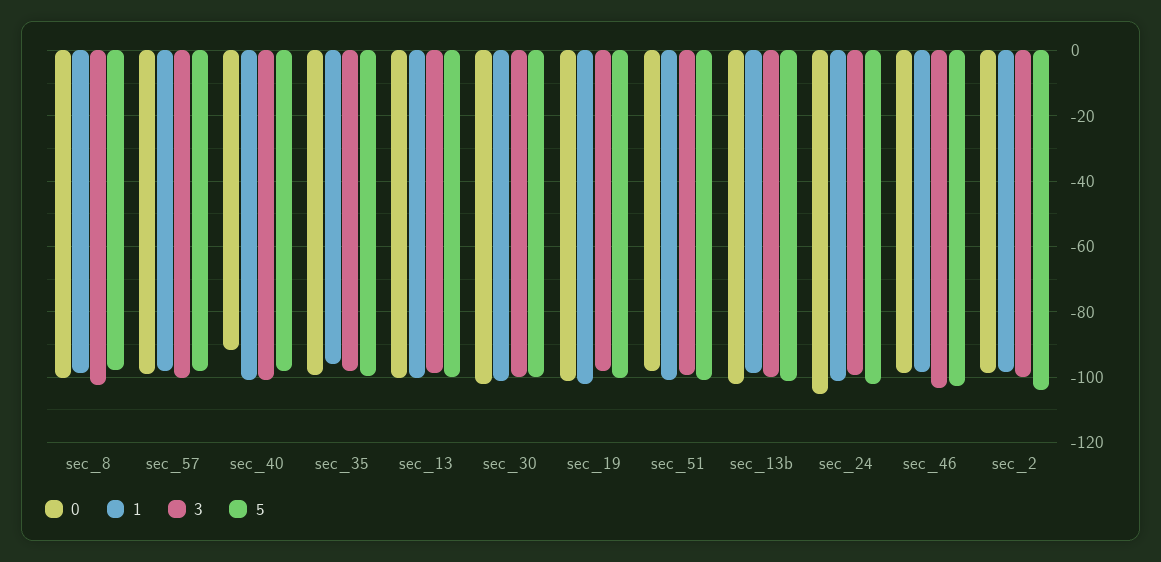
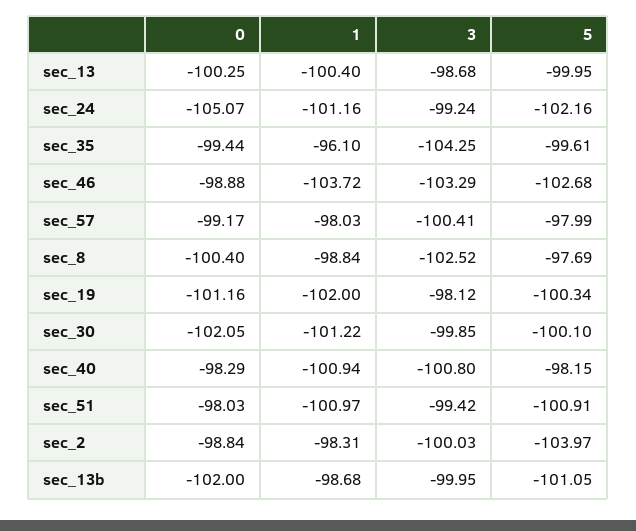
  {
    "0": {
      "sec_8": -100.4,
      "sec_57": -99.17,
-     "sec_40": -92,
+     "sec_40": -98.29,
      "sec_35": -99.44,
      "sec_13": -100.25,
      "sec_30": -102.05,
      "sec_19": -101.16,
      "sec_51": -98.03,
      "sec_13b": -102,
      "sec_24": -105.07,
      "sec_46": -98.88,
      "sec_2": -98.84
    },
    "1": {
      "sec_8": -98.84,
      "sec_57": -98.03,
      "sec_40": -100.94,
      "sec_35": -96.1,
      "sec_13": -100.4,
      "sec_30": -101.22,
      "sec_19": -102,
      "sec_51": -100.97,
      "sec_13b": -98.68,
      "sec_24": -101.16,
-     "sec_46": -98,
+     "sec_46": -103.72,
      "sec_2": -98.31
    },
    "3": {
      "sec_8": -102.52,
      "sec_57": -100.41,
      "sec_40": -100.8,
-     "sec_35": -98,
+     "sec_35": -104.25,
      "sec_13": -98.68,
      "sec_30": -99.85,
      "sec_19": -98.12,
      "sec_51": -99.42,
      "sec_13b": -99.95,
      "sec_24": -99.24,
      "sec_46": -103.29,
      "sec_2": -100.03
    },
    "5": {
      "sec_8": -97.69,
      "sec_57": -97.99,
      "sec_40": -98.15,
      "sec_35": -99.61,
      "sec_13": -99.95,
      "sec_30": -100.1,
      "sec_19": -100.34,
      "sec_51": -100.91,
      "sec_13b": -101.05,
      "sec_24": -102.16,
      "sec_46": -102.68,
      "sec_2": -103.97
    }
  }

